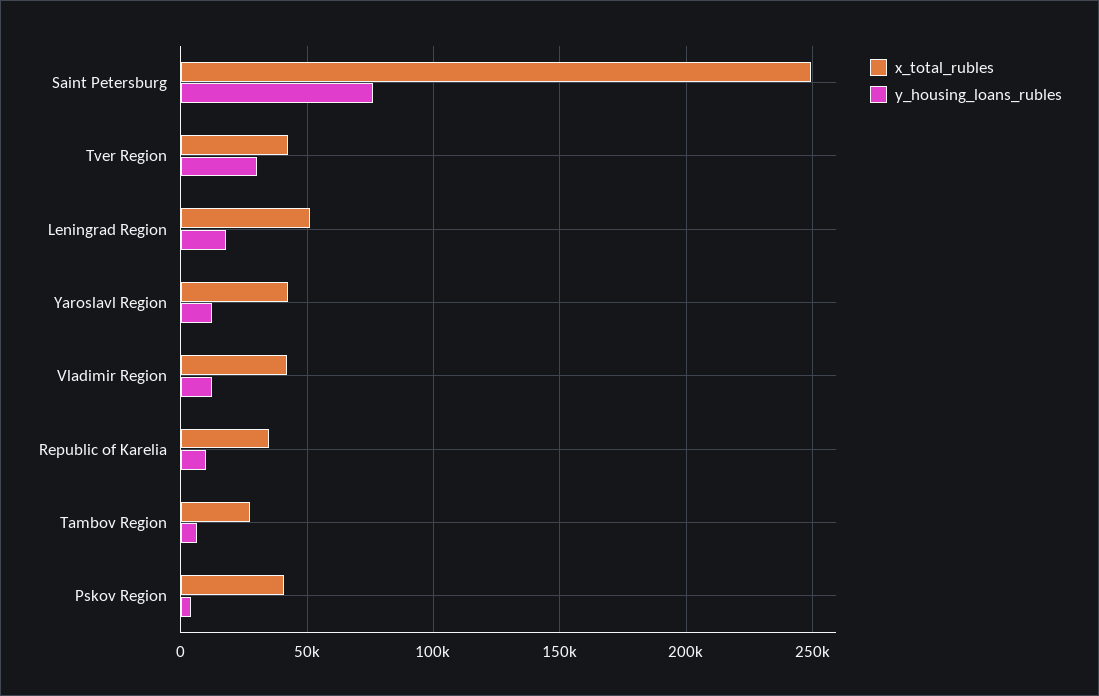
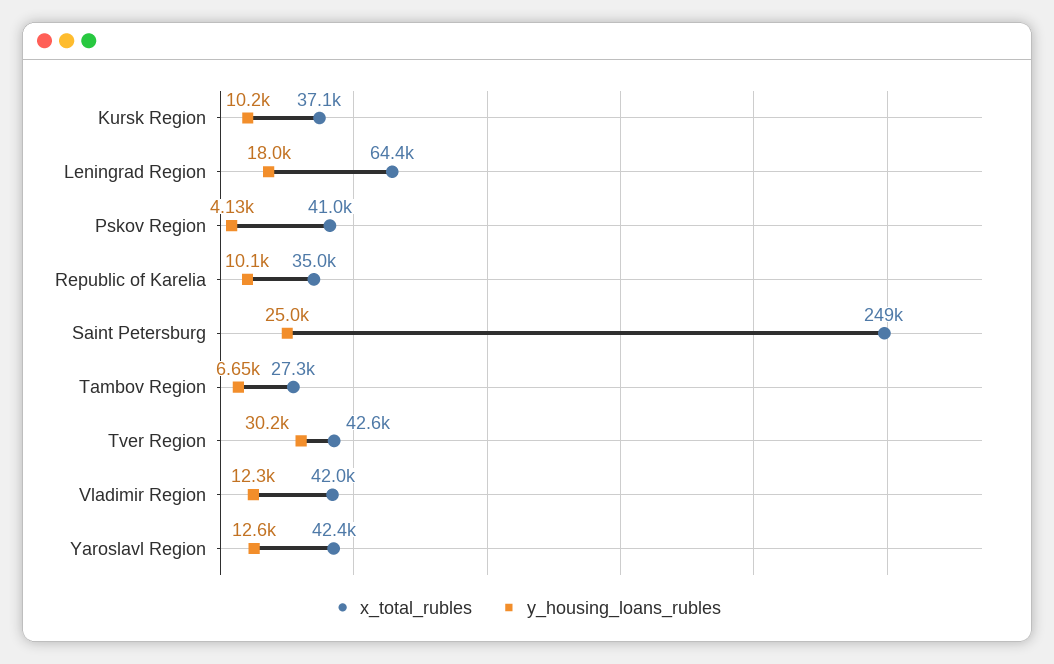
  {
    "x_total_rubles": {
      "Saint Petersburg": 249000,
      "Tver Region": 42600,
-     "Leningrad Region": 50000,
+     "Leningrad Region": 64400,
      "Yaroslavl Region": 42400,
      "Vladimir Region": 42000,
      "Republic of Karelia": 35000,
      "Tambov Region": 27300,
-     "Pskov Region": 41000
+     "Pskov Region": 41000,
+     "Kursk Region": 37100
    },
    "y_housing_loans_rubles": {
-     "Saint Petersburg": 75000,
+     "Saint Petersburg": 25000,
      "Tver Region": 30200,
      "Leningrad Region": 18000,
      "Yaroslavl Region": 12600,
      "Vladimir Region": 12300,
      "Republic of Karelia": 10100,
      "Tambov Region": 6650,
-     "Pskov Region": 4130
+     "Pskov Region": 4130,
+     "Kursk Region": 10200
    }
  }

